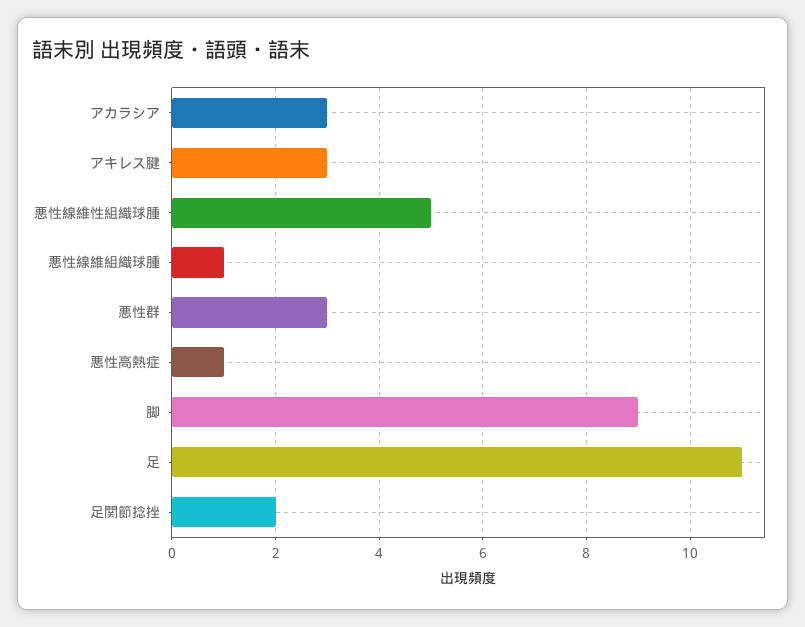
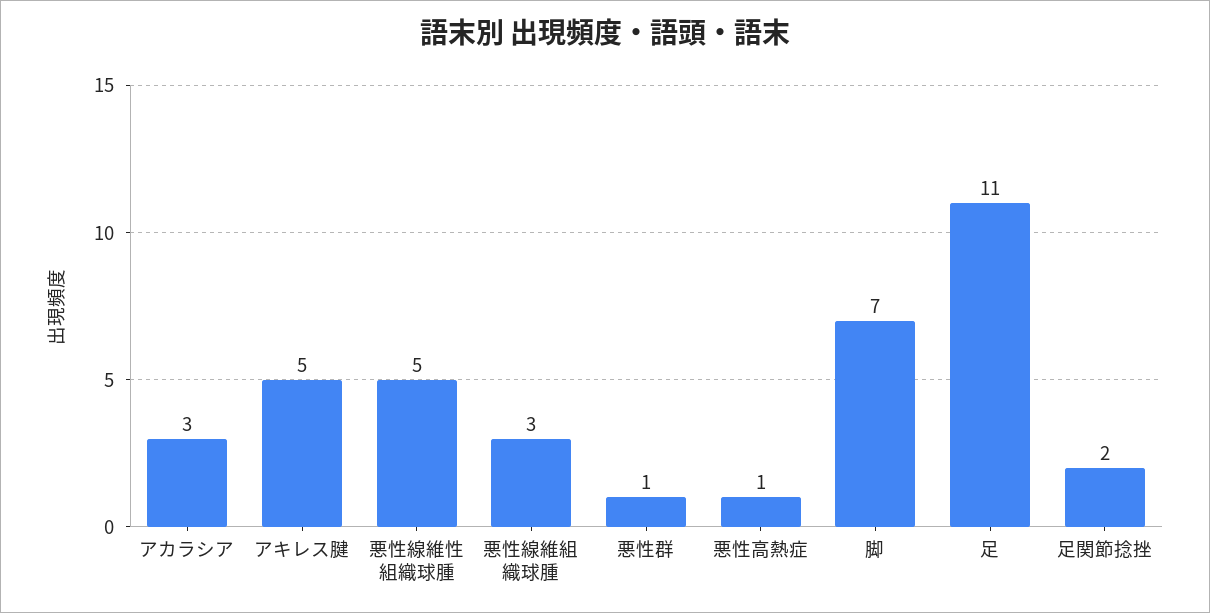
  {
    "アカラシア": 3,
-   "アキレス腱": 3,
+   "アキレス腱": 5,
    "悪性線維性組織球腫": 5,
-   "悪性線維組織球腫": 1,
+   "悪性線維組織球腫": 3,
-   "悪性群": 3,
+   "悪性群": 1,
    "悪性高熱症": 1,
-   "脚": 9,
+   "脚": 7,
    "足": 11,
    "足関節捻挫": 2
  }

